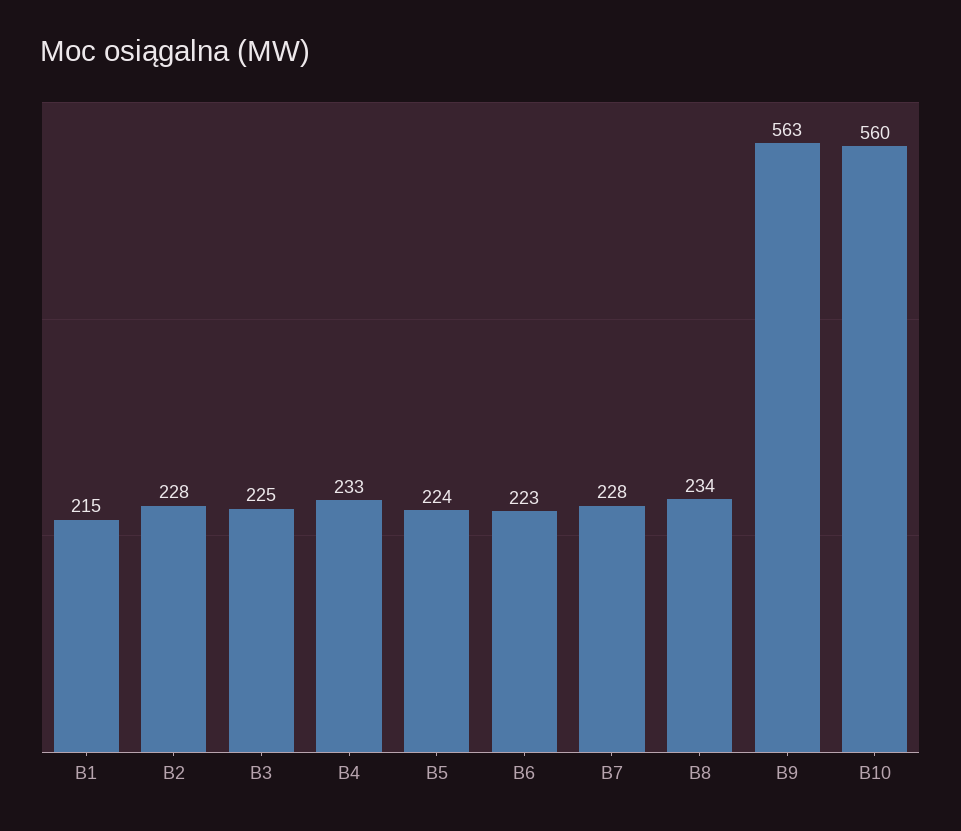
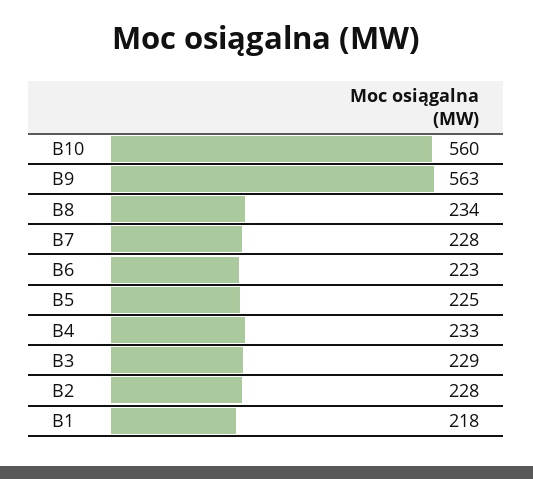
  {
-   "B1": 215,
+   "B1": 218,
    "B2": 228,
-   "B3": 225,
+   "B3": 229,
    "B4": 233,
-   "B5": 224,
+   "B5": 225,
    "B6": 223,
    "B7": 228,
    "B8": 234,
    "B9": 563,
    "B10": 560
  }

